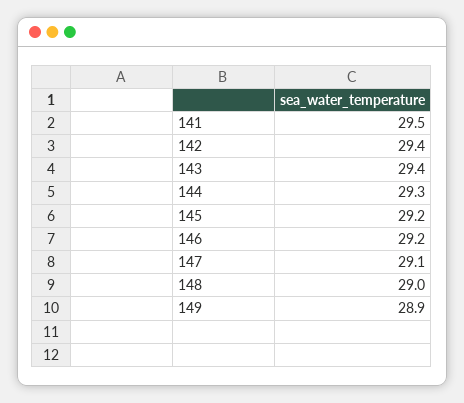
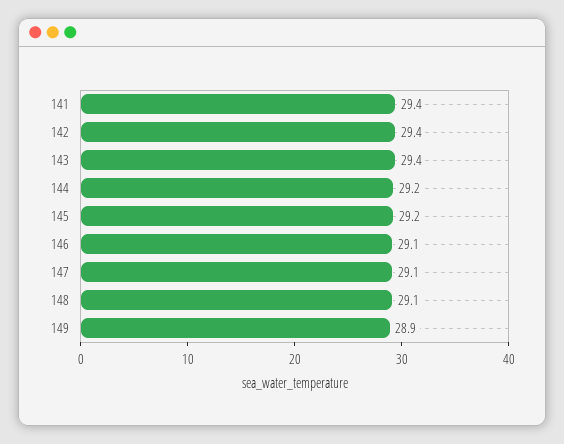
  {
-   "141": 29.5,
+   "141": 29.4,
    "142": 29.4,
    "143": 29.4,
-   "144": 29.3,
+   "144": 29.2,
    "145": 29.2,
-   "146": 29.2,
+   "146": 29.1,
    "147": 29.1,
-   "148": 29,
+   "148": 29.1,
    "149": 28.9
  }

